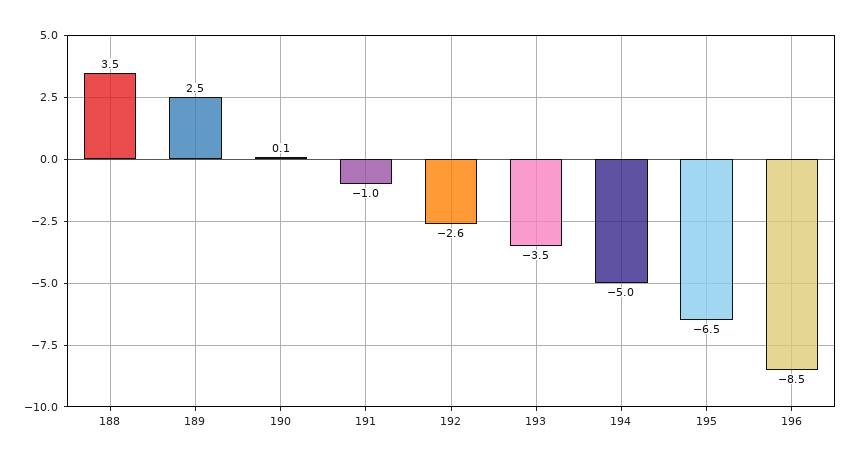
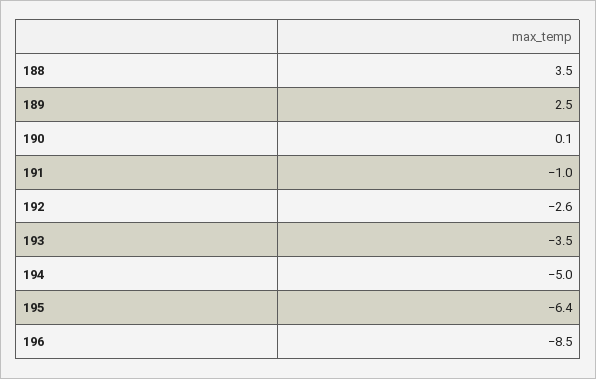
  {
    "188": 3.5,
    "189": 2.5,
    "190": 0.1,
    "191": -1,
    "192": -2.6,
    "193": -3.5,
    "194": -5,
-   "195": -6.5,
+   "195": -6.4,
    "196": -8.5
  }

